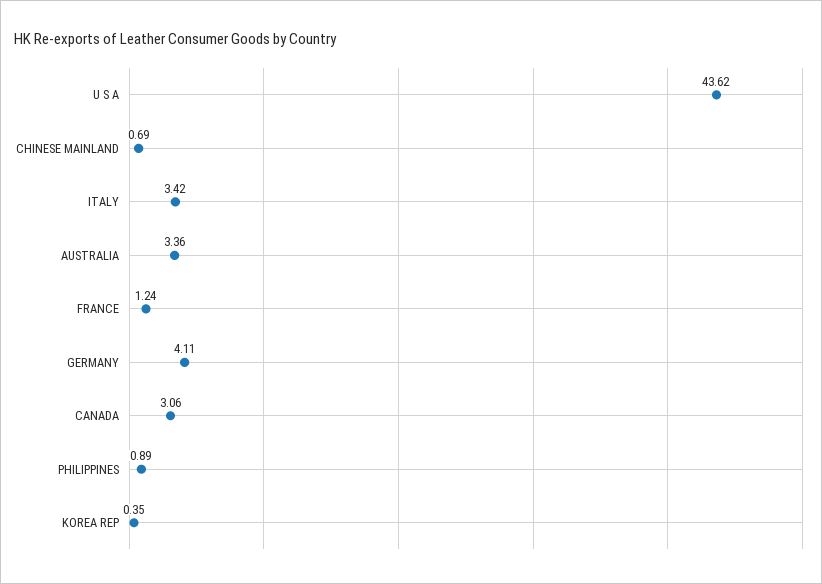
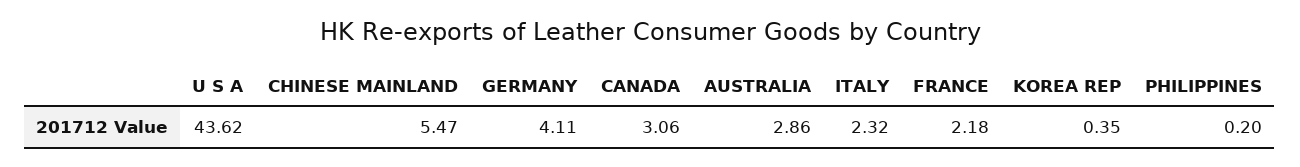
  {
    "U S A": 43.62,
-   "CHINESE MAINLAND": 0.69,
+   "CHINESE MAINLAND": 5.47,
-   "ITALY": 3.42,
+   "ITALY": 2.32,
-   "AUSTRALIA": 3.36,
+   "AUSTRALIA": 2.86,
-   "FRANCE": 1.24,
+   "FRANCE": 2.18,
    "GERMANY": 4.11,
    "CANADA": 3.06,
-   "PHILIPPINES": 0.89,
+   "PHILIPPINES": 0.2,
    "KOREA REP": 0.35
  }

